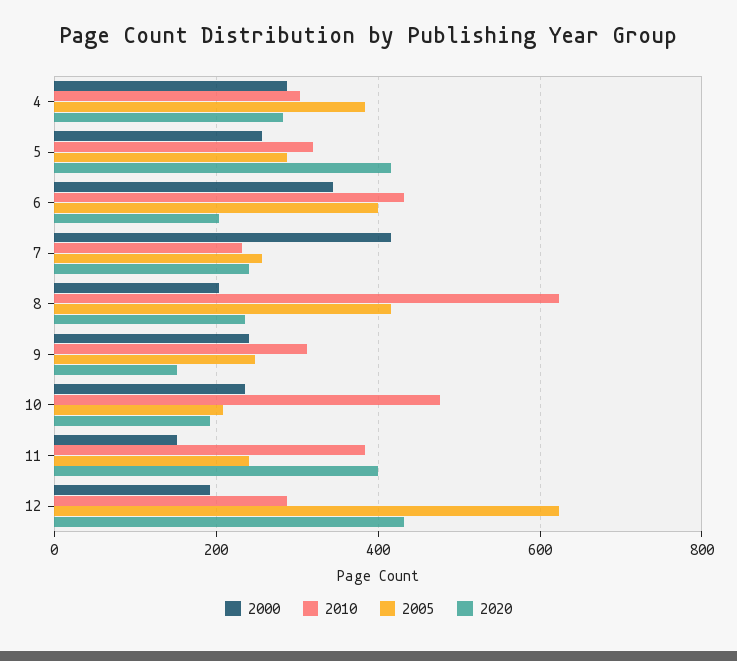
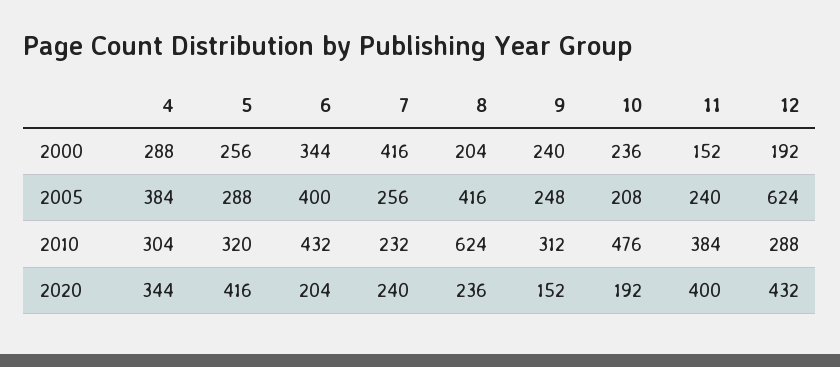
  {
    "2000": {
      "4": 288,
      "5": 256,
      "6": 344,
      "7": 416,
      "8": 204,
      "9": 240,
      "10": 236,
      "11": 152,
      "12": 192
    },
    "2010": {
      "4": 304,
      "5": 320,
      "6": 432,
      "7": 232,
      "8": 624,
      "9": 312,
      "10": 476,
      "11": 384,
      "12": 288
    },
    "2005": {
      "4": 384,
      "5": 288,
      "6": 400,
      "7": 256,
      "8": 416,
      "9": 248,
      "10": 208,
      "11": 240,
      "12": 624
    },
    "2020": {
-     "4": 280,
+     "4": 344,
      "5": 416,
      "6": 204,
      "7": 240,
      "8": 236,
      "9": 152,
      "10": 192,
      "11": 400,
      "12": 432
    }
  }

